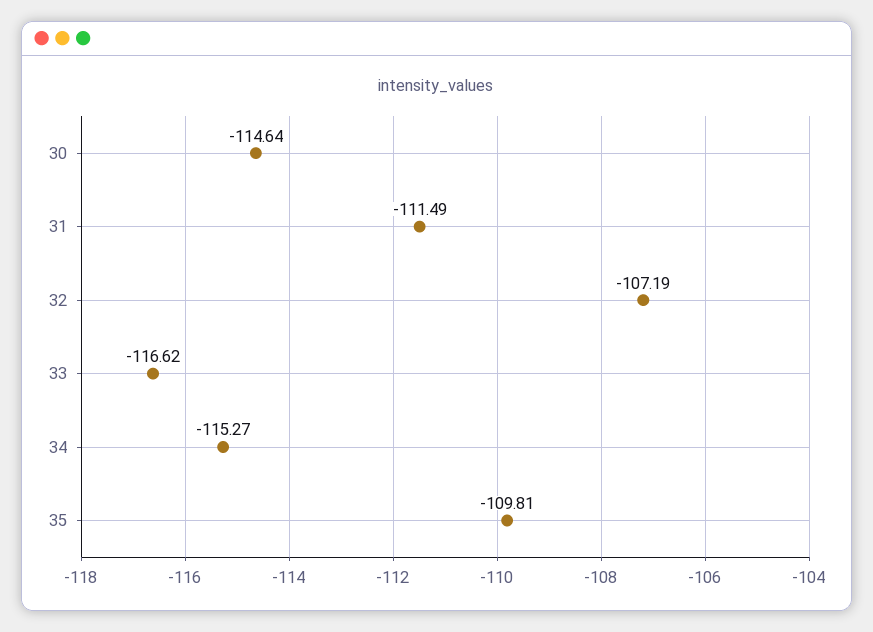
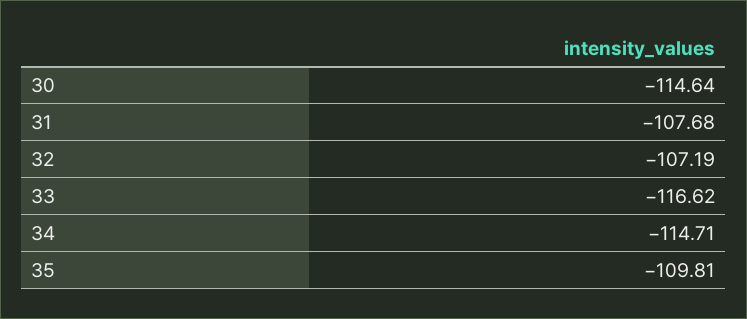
  {
    "30": -114.64,
-   "31": -111.49,
+   "31": -107.68,
    "32": -107.19,
    "33": -116.62,
-   "34": -115.27,
+   "34": -114.71,
    "35": -109.81
  }

